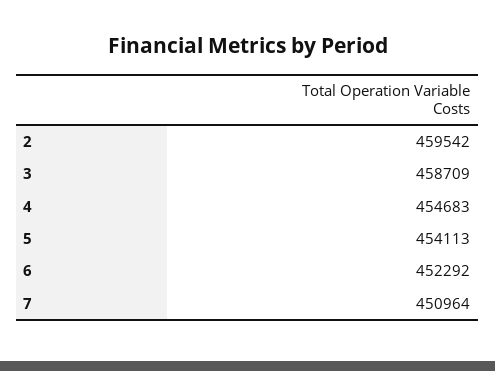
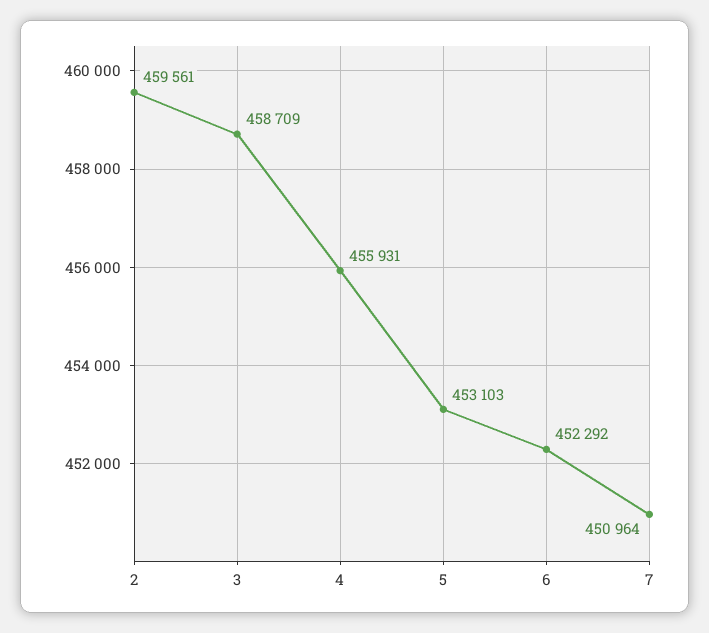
  {
-   "2": 459542,
+   "2": 459561,
    "3": 458709,
-   "4": 454683,
+   "4": 455931,
-   "5": 454113,
+   "5": 453103,
    "6": 452292,
    "7": 450964
  }

